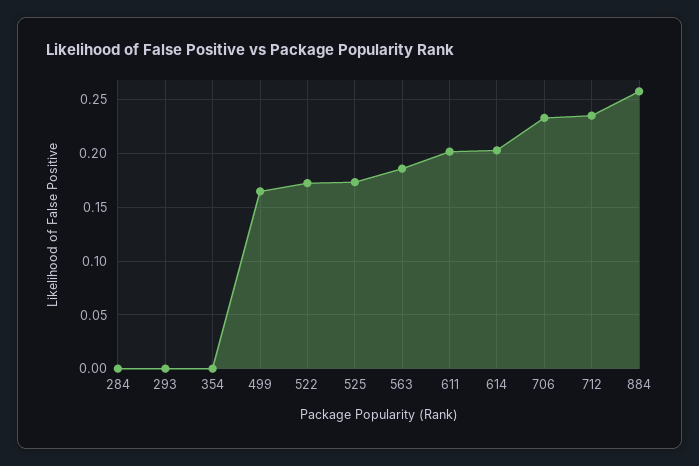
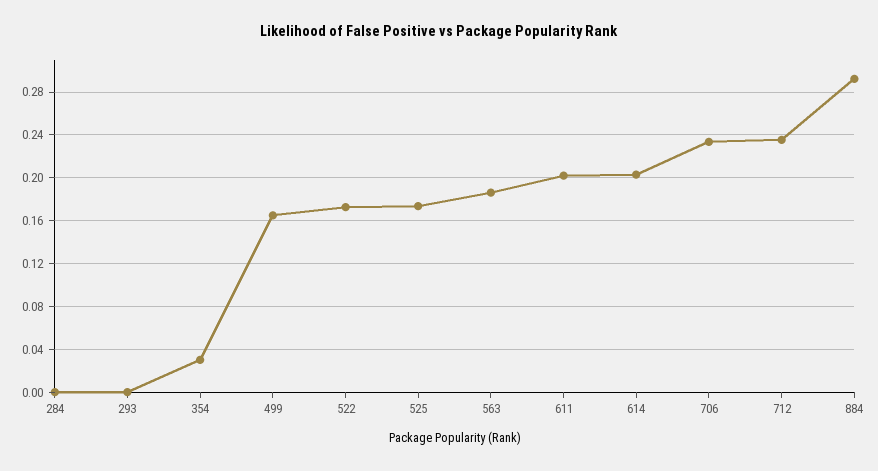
  {
    "284": 0,
    "293": 0,
-   "354": 0,
+   "354": 0.03,
    "499": 0.17,
    "522": 0.17,
    "525": 0.17,
    "563": 0.19,
    "611": 0.2,
    "614": 0.2,
    "706": 0.23,
    "712": 0.24,
-   "884": 0.26
+   "884": 0.29
  }

